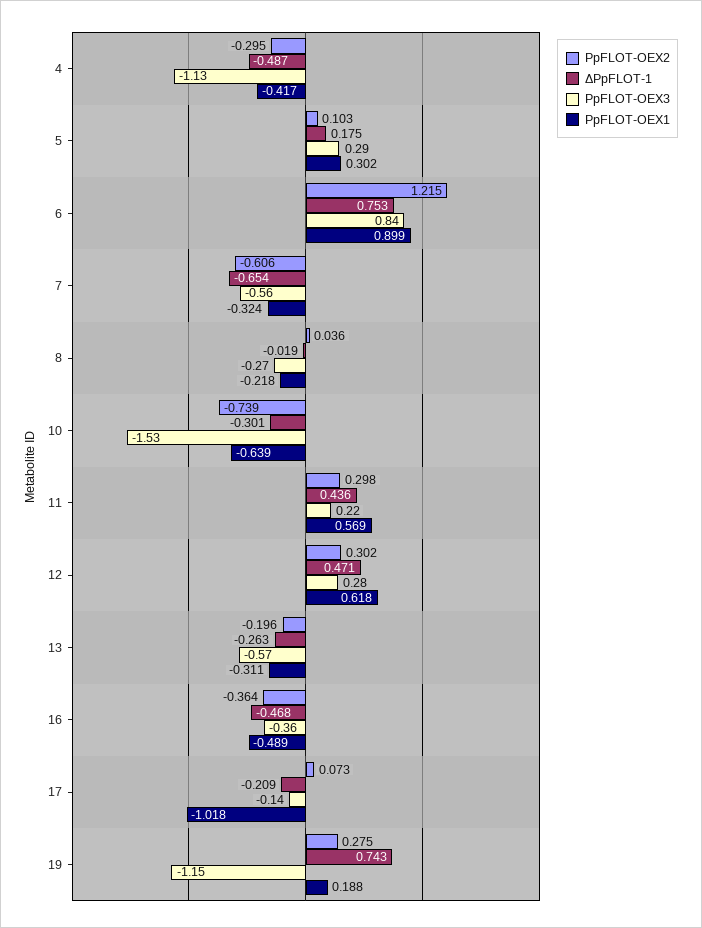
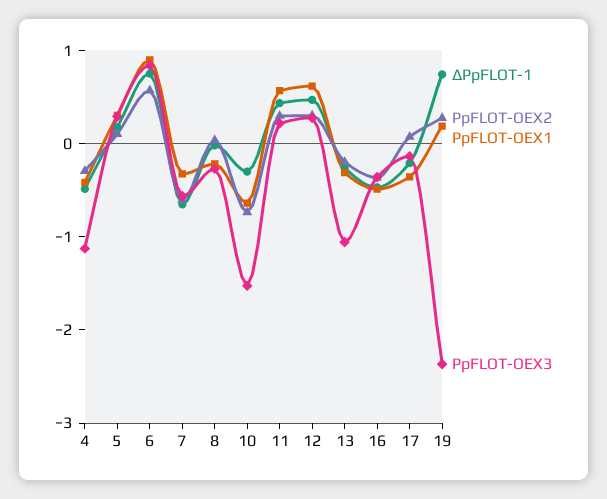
  {
    "PpFLOT-OEX2": {
      "4": -0.295,
      "5": 0.103,
-     "6": 1.215,
+     "6": 0.6,
      "7": -0.606,
      "8": 0.036,
      "10": -0.739,
      "11": 0.298,
      "12": 0.302,
      "13": -0.196,
      "16": -0.364,
      "17": 0.073,
      "19": 0.275
    },
    "ΔPpFLOT-1": {
      "4": -0.487,
      "5": 0.175,
      "6": 0.753,
      "7": -0.654,
      "8": -0.019,
      "10": -0.301,
      "11": 0.436,
      "12": 0.471,
      "13": -0.263,
      "16": -0.468,
      "17": -0.209,
      "19": 0.743
    },
    "PpFLOT-OEX3": {
      "4": -1.13,
      "5": 0.29,
      "6": 0.84,
      "7": -0.56,
      "8": -0.27,
      "10": -1.53,
      "11": 0.22,
      "12": 0.28,
-     "13": -0.57,
+     "13": -1,
      "16": -0.36,
      "17": -0.14,
-     "19": -1.15
+     "19": -2.4
    },
    "PpFLOT-OEX1": {
      "4": -0.417,
      "5": 0.302,
      "6": 0.899,
      "7": -0.324,
      "8": -0.218,
      "10": -0.639,
      "11": 0.569,
      "12": 0.618,
      "13": -0.311,
      "16": -0.489,
-     "17": -1.018,
+     "17": -0.4,
      "19": 0.188
    }
  }

